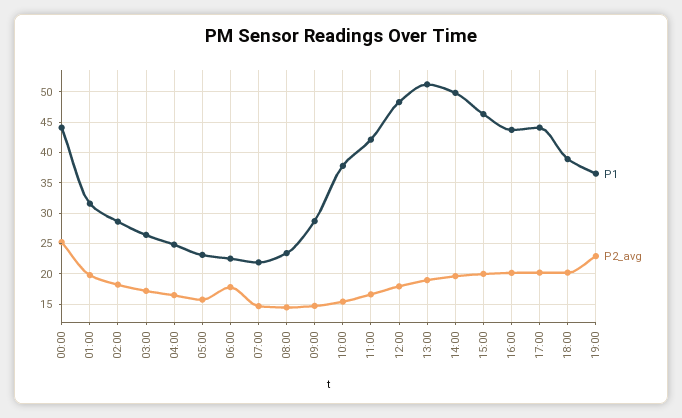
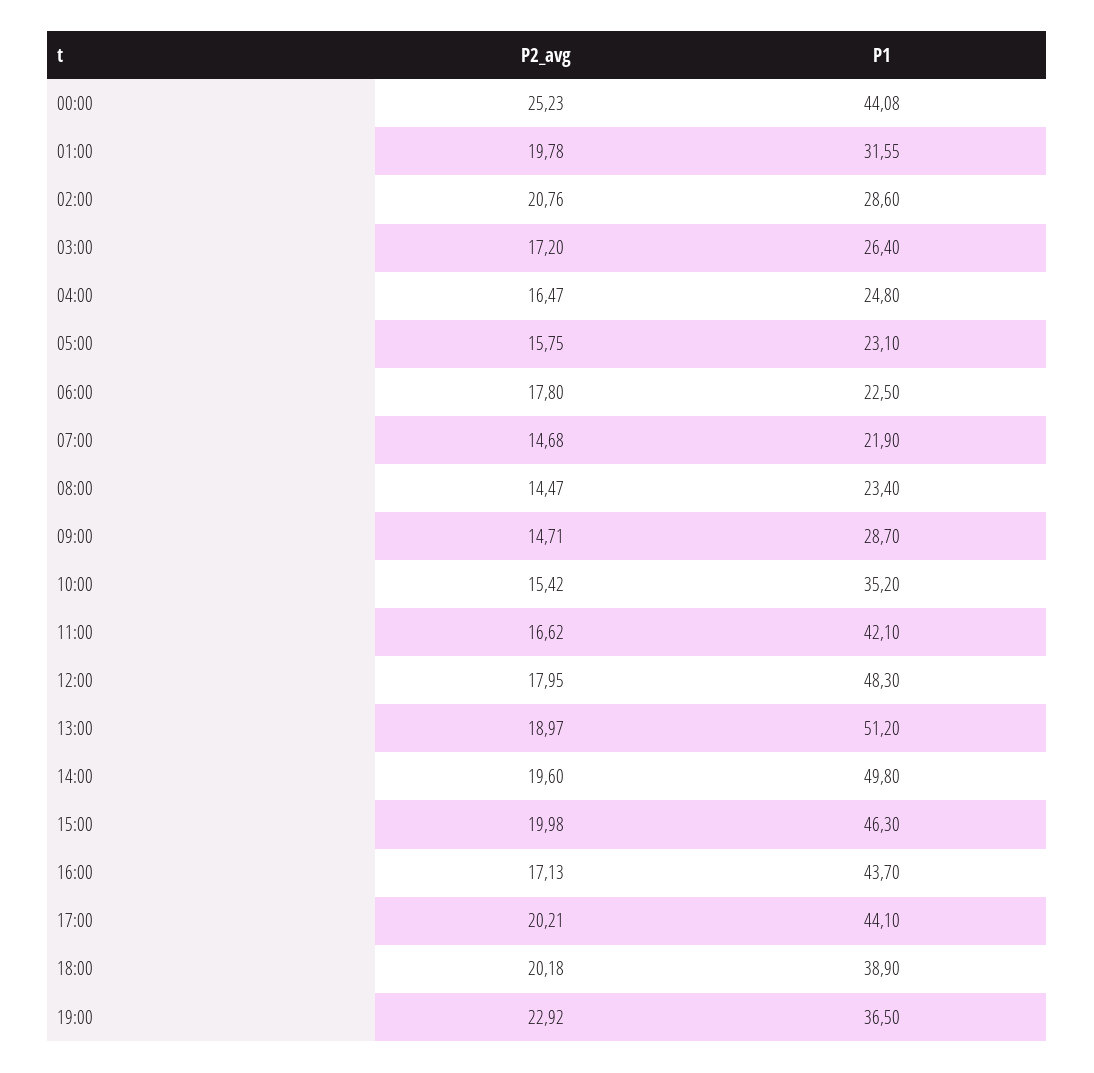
  {
    "P1": {
      "00:00": 44.08,
      "01:00": 31.55,
      "02:00": 28.6,
      "03:00": 26.4,
      "04:00": 24.8,
      "05:00": 23.1,
      "06:00": 22.5,
      "07:00": 21.9,
      "08:00": 23.4,
      "09:00": 28.7,
-     "10:00": 38,
+     "10:00": 35.2,
      "11:00": 42.1,
      "12:00": 48.3,
      "13:00": 51.2,
      "14:00": 49.8,
      "15:00": 46.3,
      "16:00": 43.7,
      "17:00": 44.1,
      "18:00": 38.9,
      "19:00": 36.5
    },
    "P2_avg": {
      "00:00": 25.23,
      "01:00": 19.78,
-     "02:00": 18,
+     "02:00": 20.76,
      "03:00": 17.2,
      "04:00": 16.47,
      "05:00": 15.75,
      "06:00": 17.8,
      "07:00": 14.68,
      "08:00": 14.47,
      "09:00": 14.71,
      "10:00": 15.42,
      "11:00": 16.62,
      "12:00": 17.95,
      "13:00": 18.97,
      "14:00": 19.6,
      "15:00": 19.98,
-     "16:00": 20,
+     "16:00": 17.13,
      "17:00": 20.21,
      "18:00": 20.18,
      "19:00": 22.92
    }
  }

